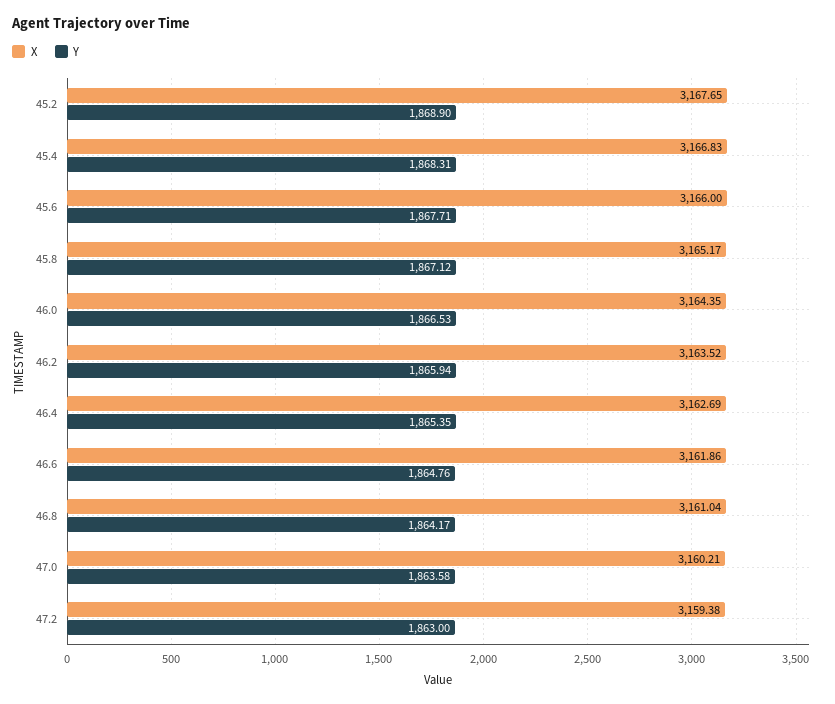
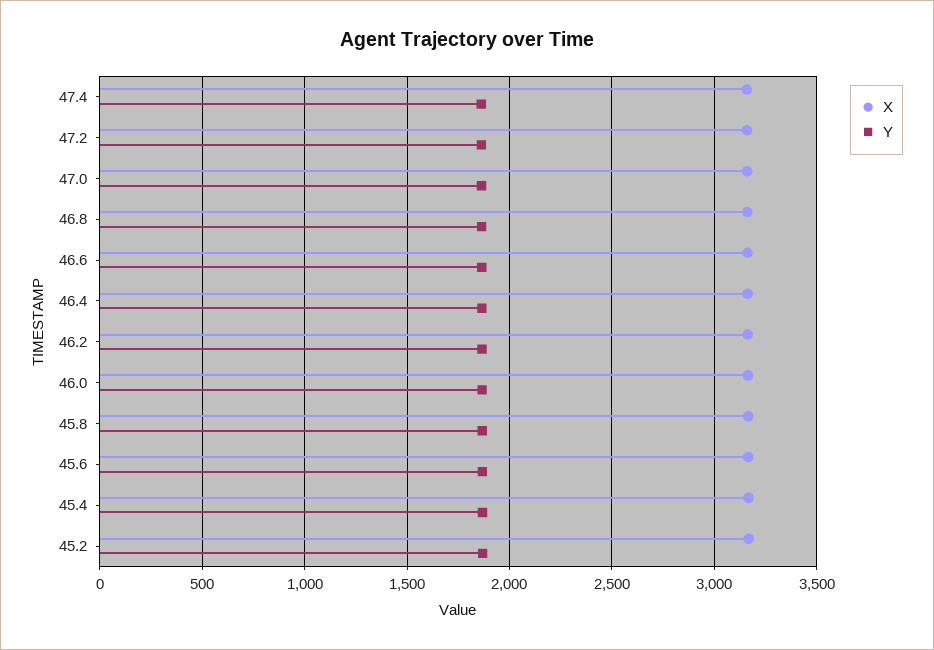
  {
    "X": {
      "45.2": 3167.65,
      "45.4": 3166.83,
      "45.6": 3166,
      "45.8": 3165.17,
      "46.0": 3164.35,
      "46.2": 3163.52,
      "46.4": 3162.69,
      "46.6": 3161.86,
      "46.8": 3161.04,
      "47.0": 3160.21,
-     "47.2": 3159.38
+     "47.2": 3159.38,
+     "47.4": 3150
    },
    "Y": {
      "45.2": 1868.9,
      "45.4": 1868.31,
      "45.6": 1867.71,
      "45.8": 1867.12,
      "46.0": 1866.53,
      "46.2": 1865.94,
      "46.4": 1865.35,
      "46.6": 1864.76,
      "46.8": 1864.17,
      "47.0": 1863.58,
-     "47.2": 1863
+     "47.2": 1863,
+     "47.4": 1850
    }
  }

